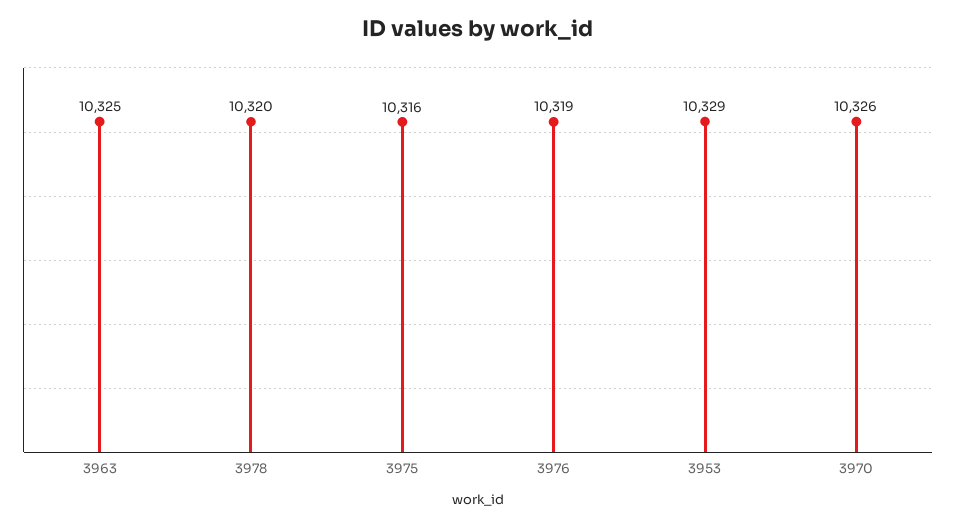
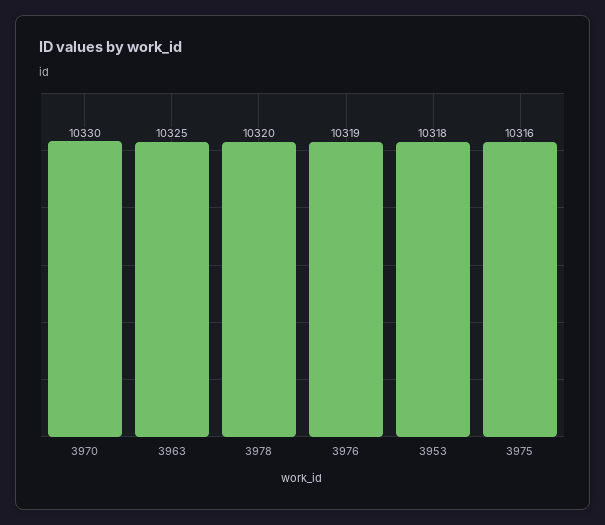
  {
    "3963": 10325,
    "3978": 10320,
    "3975": 10316,
    "3976": 10319,
-   "3953": 10329,
+   "3953": 10318,
-   "3970": 10326
+   "3970": 10330
  }

